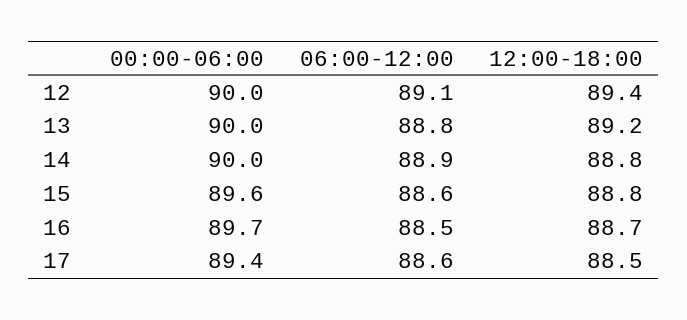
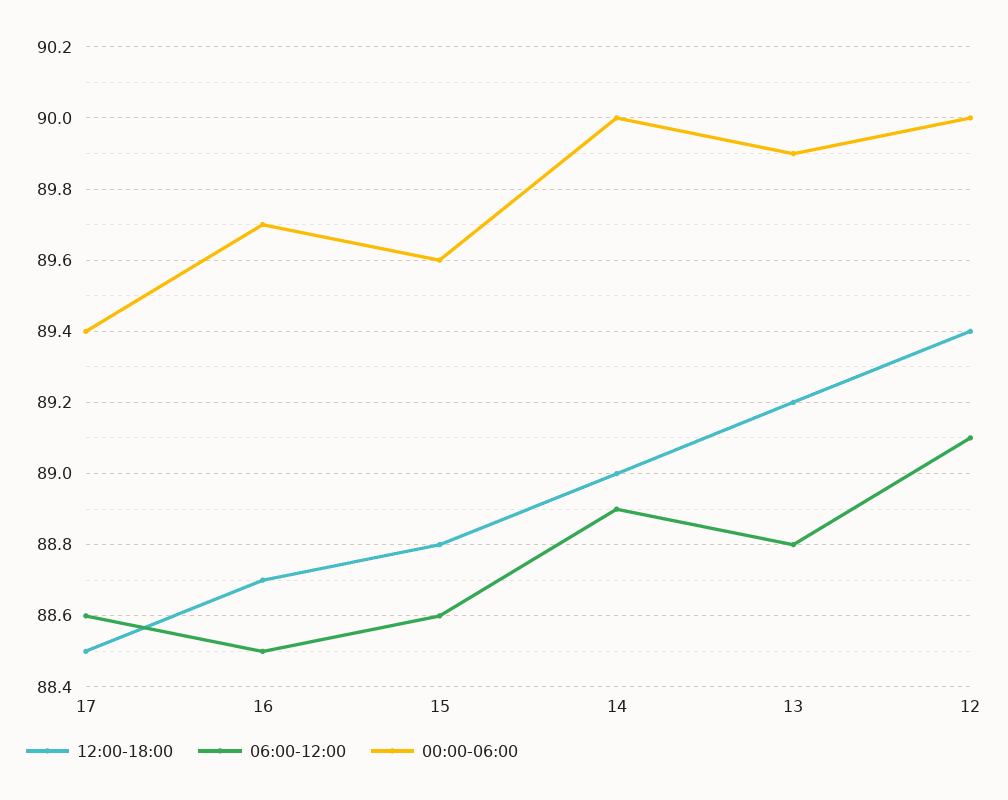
  {
    "00:00-06:00": {
      "12": 90,
-     "13": 90,
+     "13": 89.9,
      "14": 90,
      "15": 89.6,
      "16": 89.7,
      "17": 89.4
    },
    "06:00-12:00": {
      "12": 89.1,
      "13": 88.8,
      "14": 88.9,
      "15": 88.6,
      "16": 88.5,
      "17": 88.6
    },
    "12:00-18:00": {
      "12": 89.4,
      "13": 89.2,
-     "14": 88.8,
+     "14": 89,
      "15": 88.8,
      "16": 88.7,
      "17": 88.5
    }
  }

